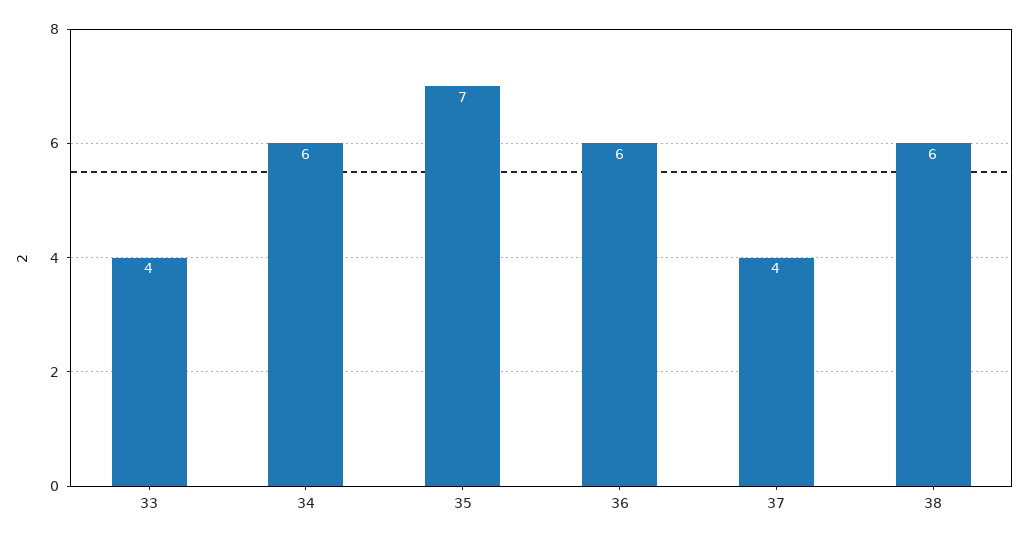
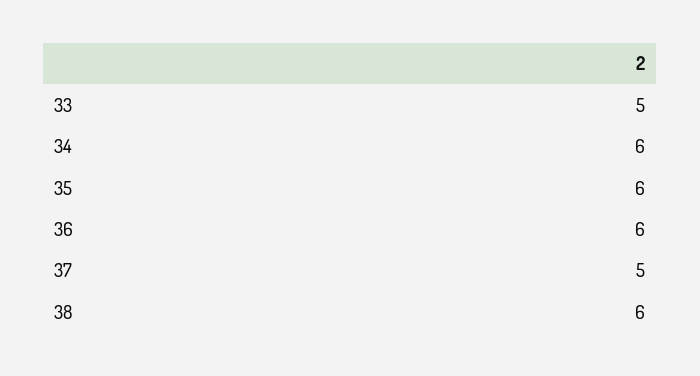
  {
-   "33": 4,
+   "33": 5,
    "34": 6,
-   "35": 7,
+   "35": 6,
    "36": 6,
-   "37": 4,
+   "37": 5,
    "38": 6
  }

